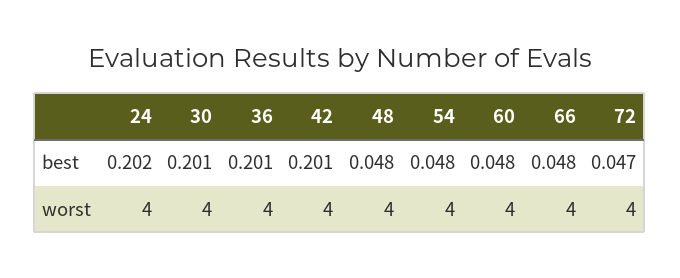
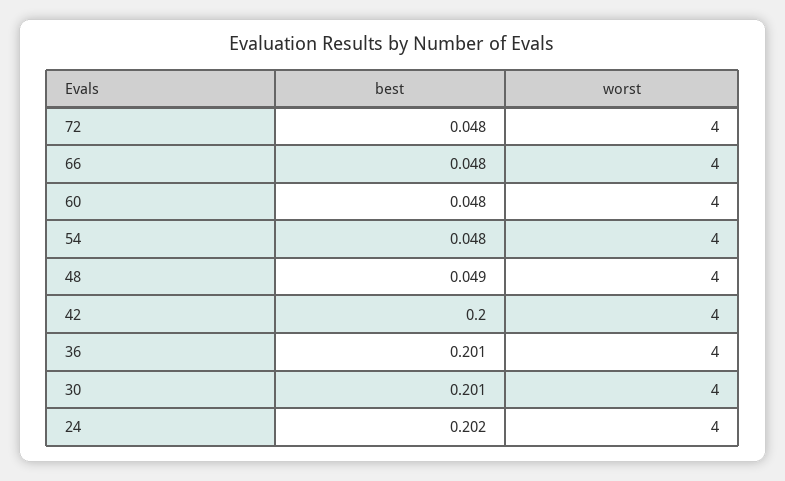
  {
    "24": {
      "best": 0.202,
      "worst": 4
    },
    "30": {
      "best": 0.201,
      "worst": 4
    },
    "36": {
      "best": 0.201,
      "worst": 4
    },
    "42": {
-     "best": 0.201,
+     "best": 0.2,
      "worst": 4
    },
    "48": {
-     "best": 0.048,
+     "best": 0.049,
      "worst": 4
    },
    "54": {
      "best": 0.048,
      "worst": 4
    },
    "60": {
      "best": 0.048,
      "worst": 4
    },
    "66": {
      "best": 0.048,
      "worst": 4
    },
    "72": {
-     "best": 0.047,
+     "best": 0.048,
      "worst": 4
    }
  }

